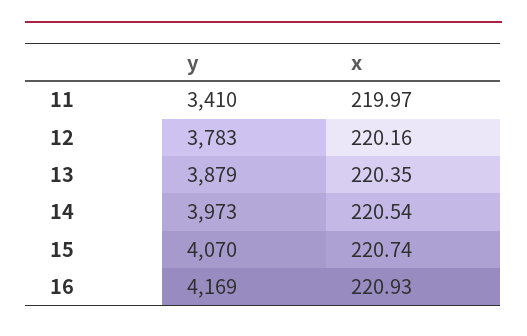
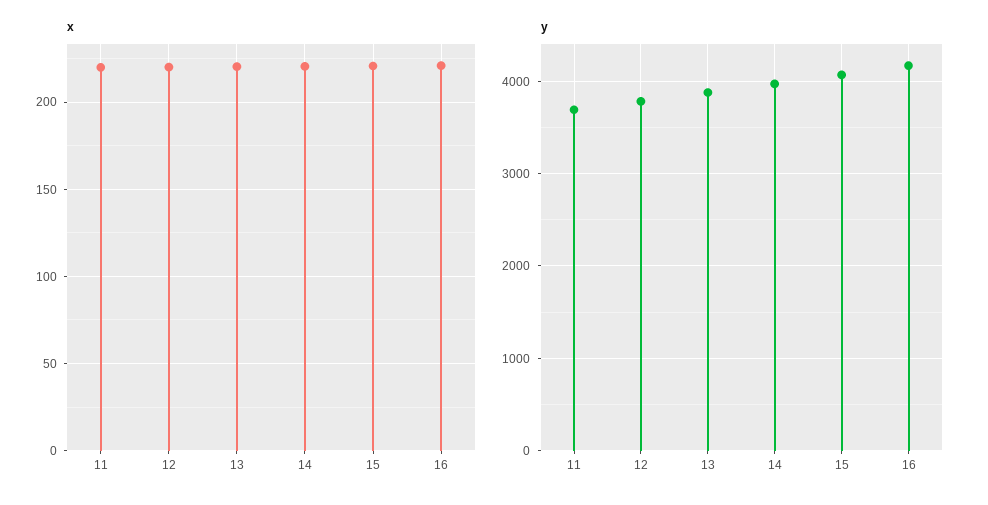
  {
    "y": {
-     "11": 3410,
+     "11": 3700,
      "12": 3783,
      "13": 3879,
      "14": 3973,
      "15": 4070,
      "16": 4169
    },
    "x": {
      "11": 219.97,
      "12": 220.16,
      "13": 220.35,
      "14": 220.54,
      "15": 220.74,
      "16": 220.93
    }
  }

